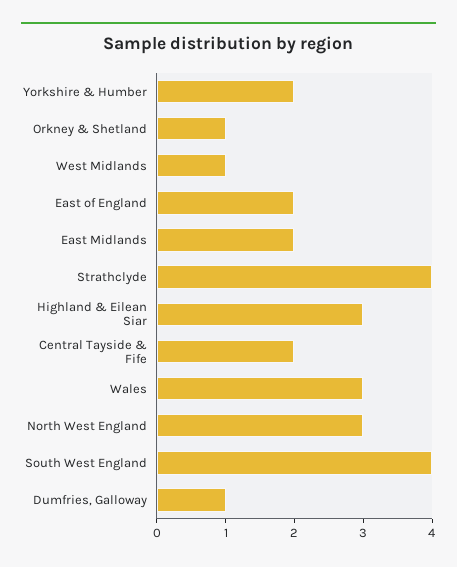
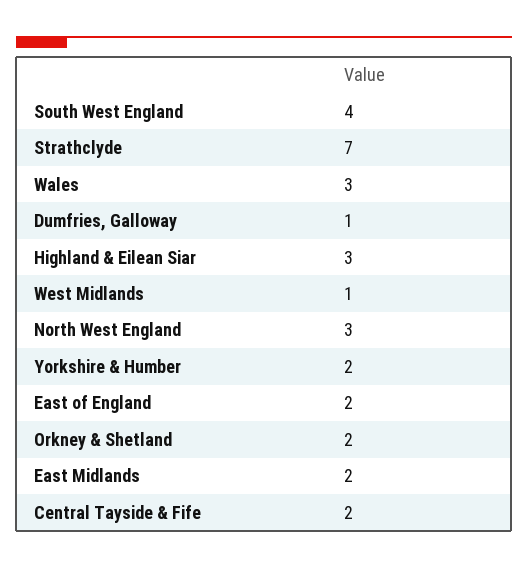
  {
    "Yorkshire & Humber": 2,
-   "Orkney & Shetland": 1,
+   "Orkney & Shetland": 2,
    "West Midlands": 1,
    "East of England": 2,
    "East Midlands": 2,
-   "Strathclyde": 4,
+   "Strathclyde": 7,
    "Highland & Eilean Siar": 3,
    "Central Tayside & Fife": 2,
    "Wales": 3,
    "North West England": 3,
    "South West England": 4,
    "Dumfries, Galloway": 1
  }

